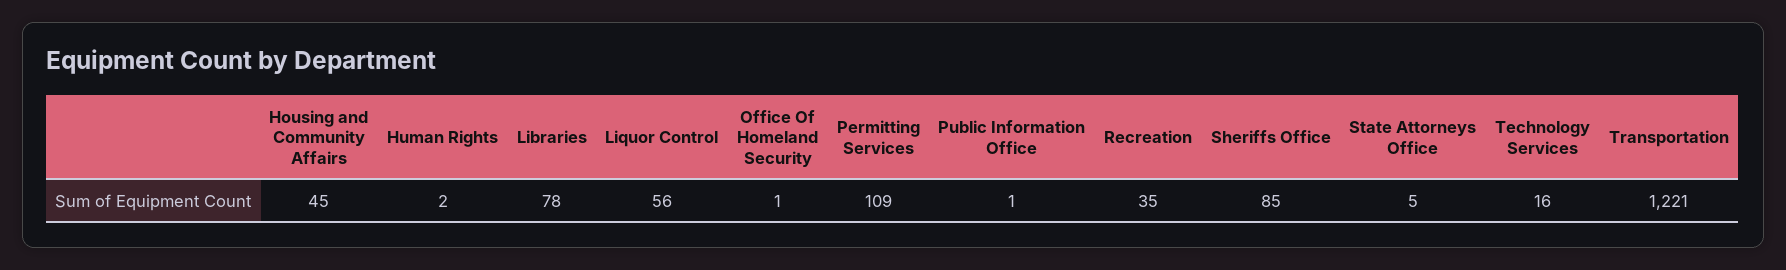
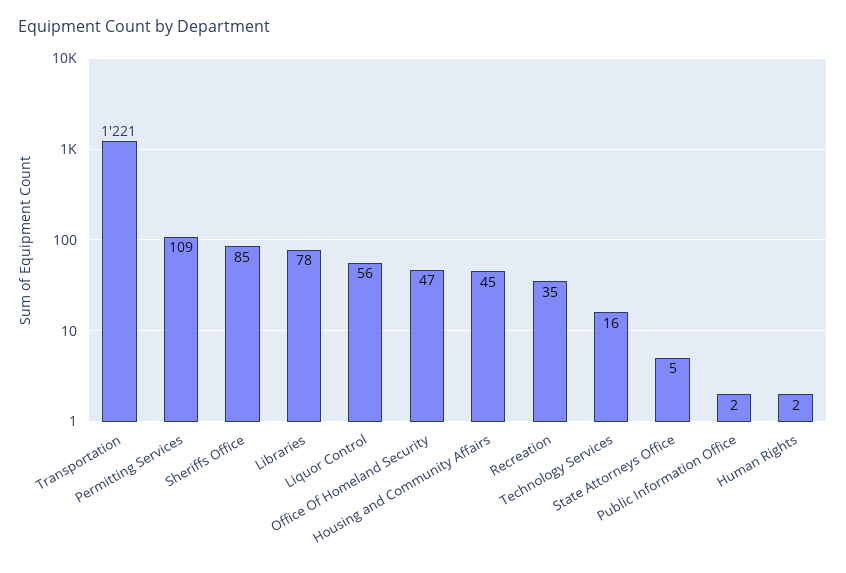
  {
    "Housing and Community Affairs": 45,
    "Human Rights": 2,
    "Libraries": 78,
    "Liquor Control": 56,
-   "Office Of Homeland Security": 1,
+   "Office Of Homeland Security": 47,
    "Permitting Services": 109,
-   "Public Information Office": 1,
+   "Public Information Office": 2,
    "Recreation": 35,
    "Sheriffs Office": 85,
    "State Attorneys Office": 5,
    "Technology Services": 16,
    "Transportation": 1221
  }

